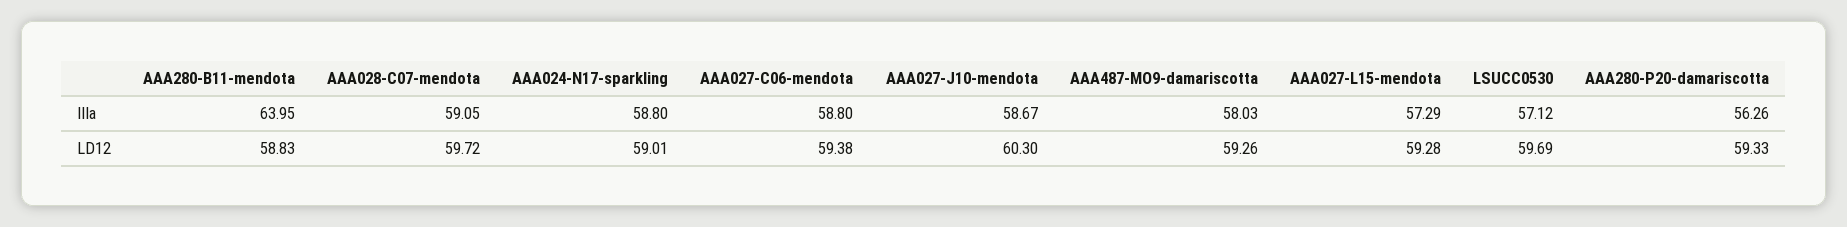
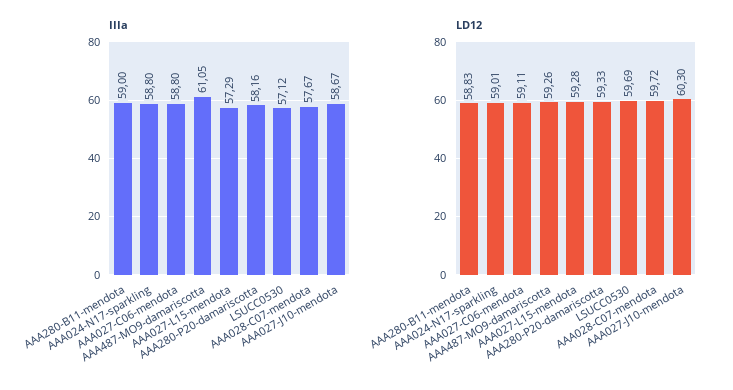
  {
    "IIIa": {
-     "AAA280-B11-mendota": 63.95,
+     "AAA280-B11-mendota": 59,
-     "AAA028-C07-mendota": 59.05,
+     "AAA028-C07-mendota": 57.67,
      "AAA024-N17-sparkling": 58.8,
      "AAA027-C06-mendota": 58.8,
      "AAA027-J10-mendota": 58.67,
-     "AAA487-MO9-damariscotta": 58.03,
+     "AAA487-MO9-damariscotta": 61.05,
      "AAA027-L15-mendota": 57.29,
      "LSUCC0530": 57.12,
-     "AAA280-P20-damariscotta": 56.26
+     "AAA280-P20-damariscotta": 58.16
    },
    "LD12": {
      "AAA280-B11-mendota": 58.83,
      "AAA028-C07-mendota": 59.72,
      "AAA024-N17-sparkling": 59.01,
-     "AAA027-C06-mendota": 59.38,
+     "AAA027-C06-mendota": 59.11,
      "AAA027-J10-mendota": 60.3,
      "AAA487-MO9-damariscotta": 59.26,
      "AAA027-L15-mendota": 59.28,
      "LSUCC0530": 59.69,
      "AAA280-P20-damariscotta": 59.33
    }
  }

